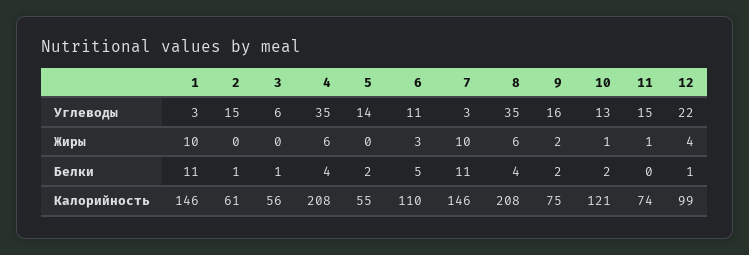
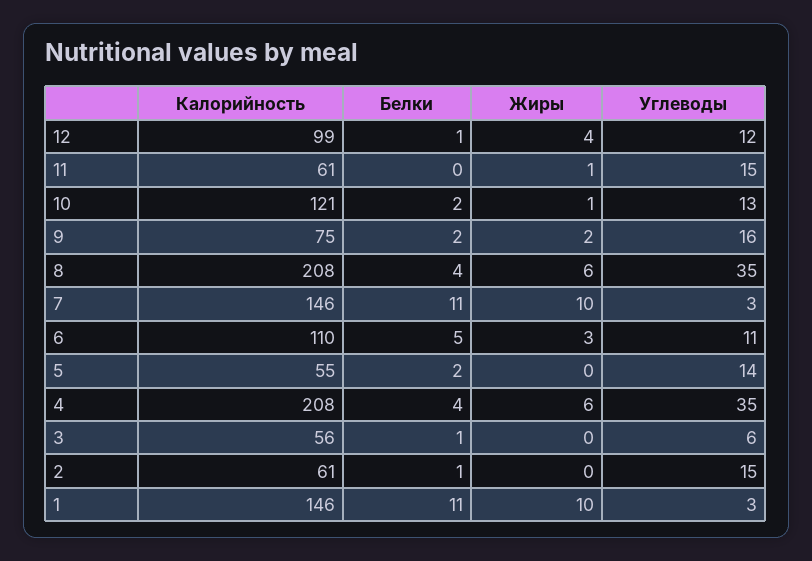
  {
    "1": {
      "Углеводы": 3,
      "Жиры": 10,
      "Белки": 11,
      "Калорийность": 146
    },
    "2": {
      "Углеводы": 15,
      "Жиры": 0,
      "Белки": 1,
      "Калорийность": 61
    },
    "3": {
      "Углеводы": 6,
      "Жиры": 0,
      "Белки": 1,
      "Калорийность": 56
    },
    "4": {
      "Углеводы": 35,
      "Жиры": 6,
      "Белки": 4,
      "Калорийность": 208
    },
    "5": {
      "Углеводы": 14,
      "Жиры": 0,
      "Белки": 2,
      "Калорийность": 55
    },
    "6": {
      "Углеводы": 11,
      "Жиры": 3,
      "Белки": 5,
      "Калорийность": 110
    },
    "7": {
      "Углеводы": 3,
      "Жиры": 10,
      "Белки": 11,
      "Калорийность": 146
    },
    "8": {
      "Углеводы": 35,
      "Жиры": 6,
      "Белки": 4,
      "Калорийность": 208
    },
    "9": {
      "Углеводы": 16,
      "Жиры": 2,
      "Белки": 2,
      "Калорийность": 75
    },
    "10": {
      "Углеводы": 13,
      "Жиры": 1,
      "Белки": 2,
      "Калорийность": 121
    },
    "11": {
      "Углеводы": 15,
      "Жиры": 1,
      "Белки": 0,
-     "Калорийность": 74
+     "Калорийность": 61
    },
    "12": {
-     "Углеводы": 22,
+     "Углеводы": 12,
      "Жиры": 4,
      "Белки": 1,
      "Калорийность": 99
    }
  }

